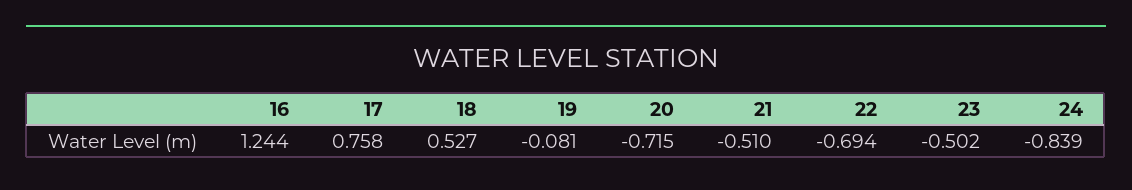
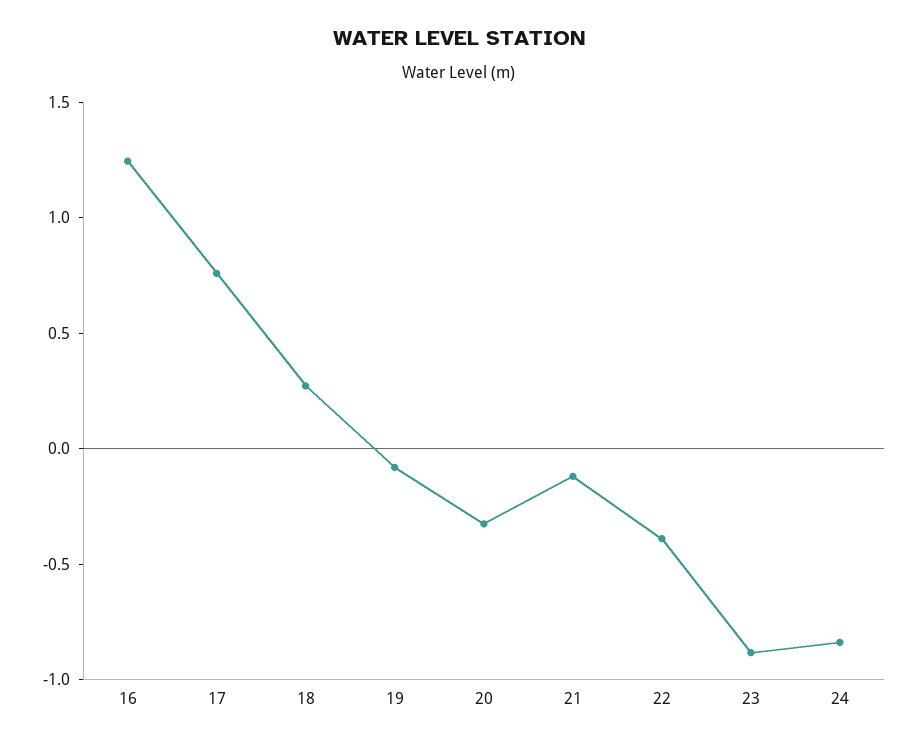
  {
    "16": 1.244,
    "17": 0.758,
-   "18": 0.527,
+   "18": 0.3,
    "19": -0.081,
-   "20": -0.715,
+   "20": -0.3,
-   "21": -0.51,
+   "21": -0.1,
-   "22": -0.694,
+   "22": -0.4,
-   "23": -0.502,
+   "23": -0.9,
    "24": -0.839
  }

